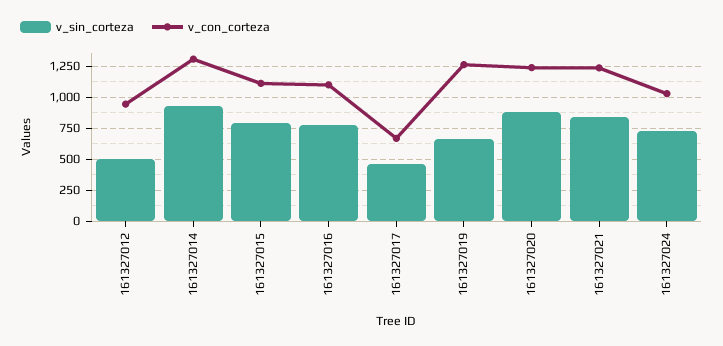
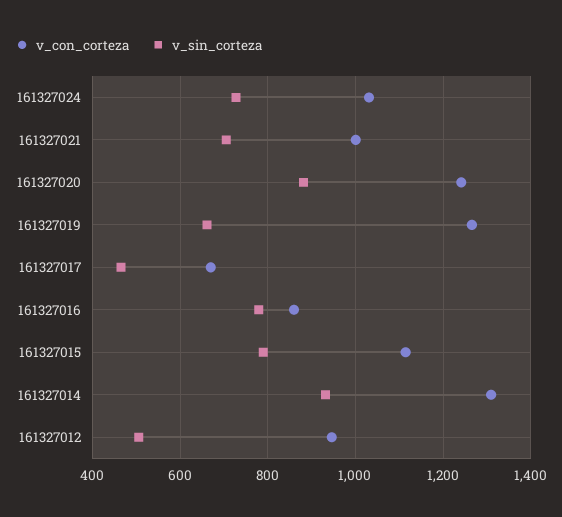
  {
    "v_sin_corteza": {
      "161327012": 500,
      "161327014": 940,
      "161327015": 780,
      "161327016": 780,
      "161327017": 460,
      "161327019": 660,
      "161327020": 880,
-     "161327021": 850,
+     "161327021": 700,
      "161327024": 720
    },
    "v_con_corteza": {
      "161327012": 940,
      "161327014": 1300,
      "161327015": 1120,
-     "161327016": 1100,
+     "161327016": 860,
      "161327017": 660,
      "161327019": 1260,
      "161327020": 1240,
-     "161327021": 1250,
+     "161327021": 1000,
      "161327024": 1040
    }
  }

